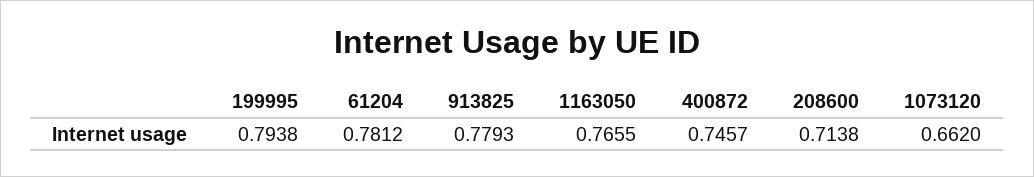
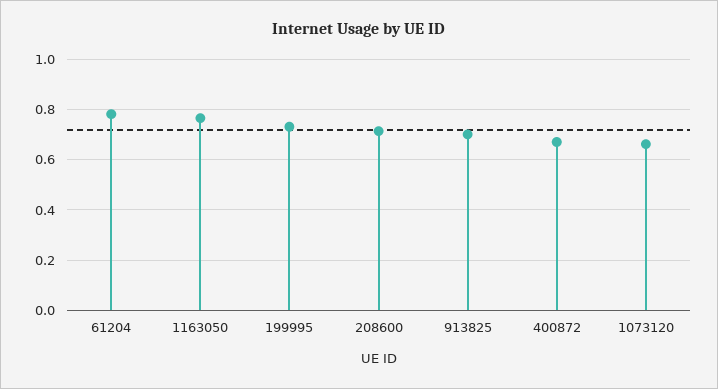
  {
-   "199995": 0.7938,
+   "199995": 0.725,
    "61204": 0.7812,
-   "913825": 0.7793,
+   "913825": 0.7,
    "1163050": 0.7655,
-   "400872": 0.7457,
+   "400872": 0.675,
    "208600": 0.7138,
    "1073120": 0.662
  }

